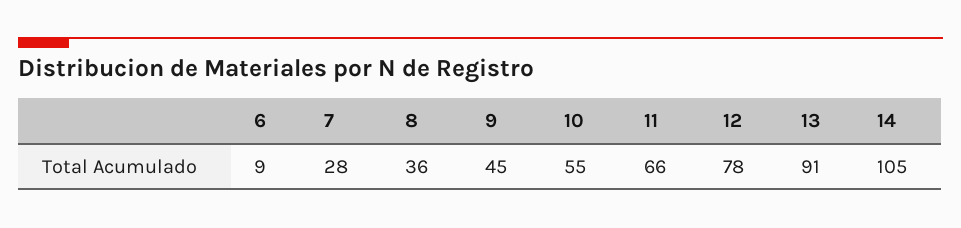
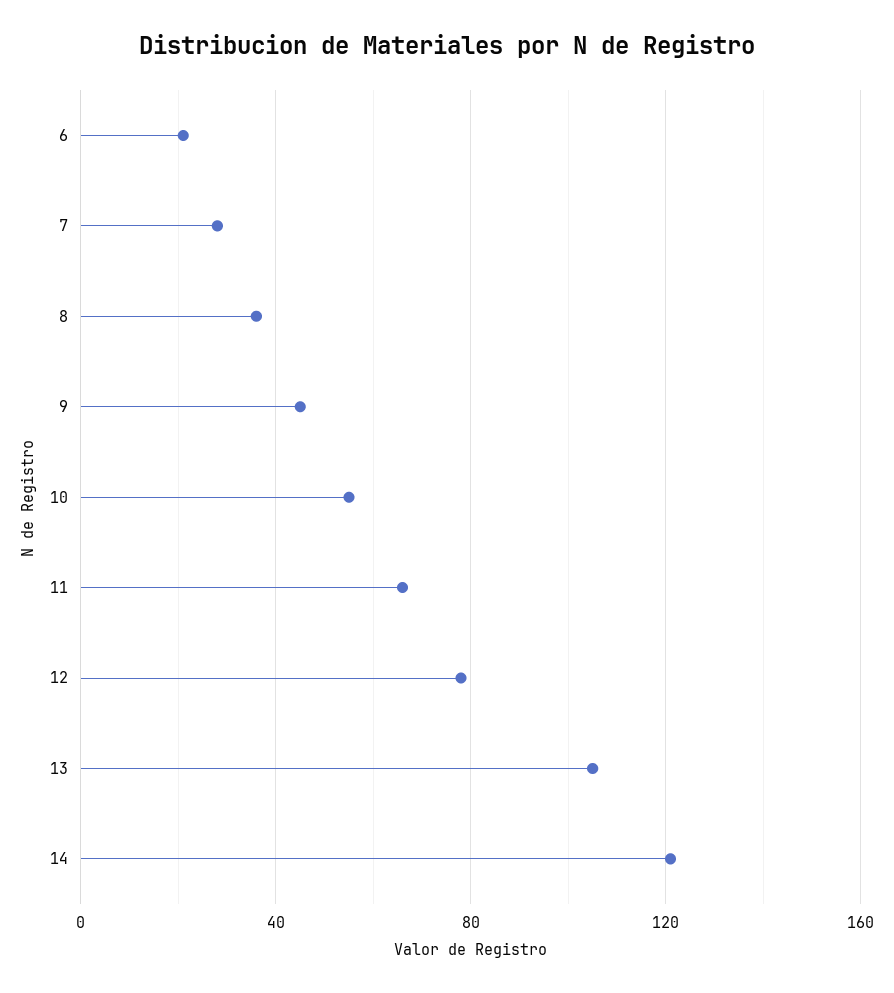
  {
-   "6": 9,
+   "6": 20,
    "7": 28,
    "8": 36,
    "9": 45,
    "10": 55,
    "11": 66,
    "12": 78,
-   "13": 91,
+   "13": 105,
-   "14": 105
+   "14": 120
  }

